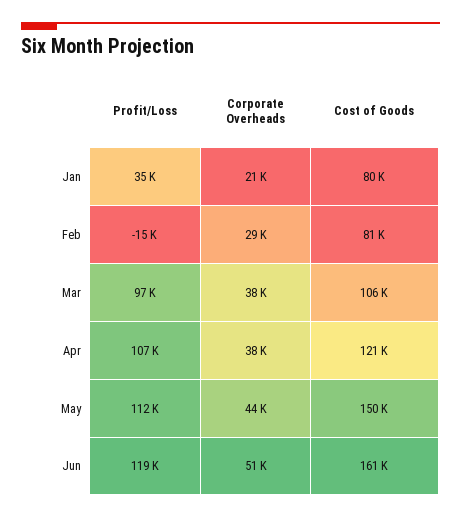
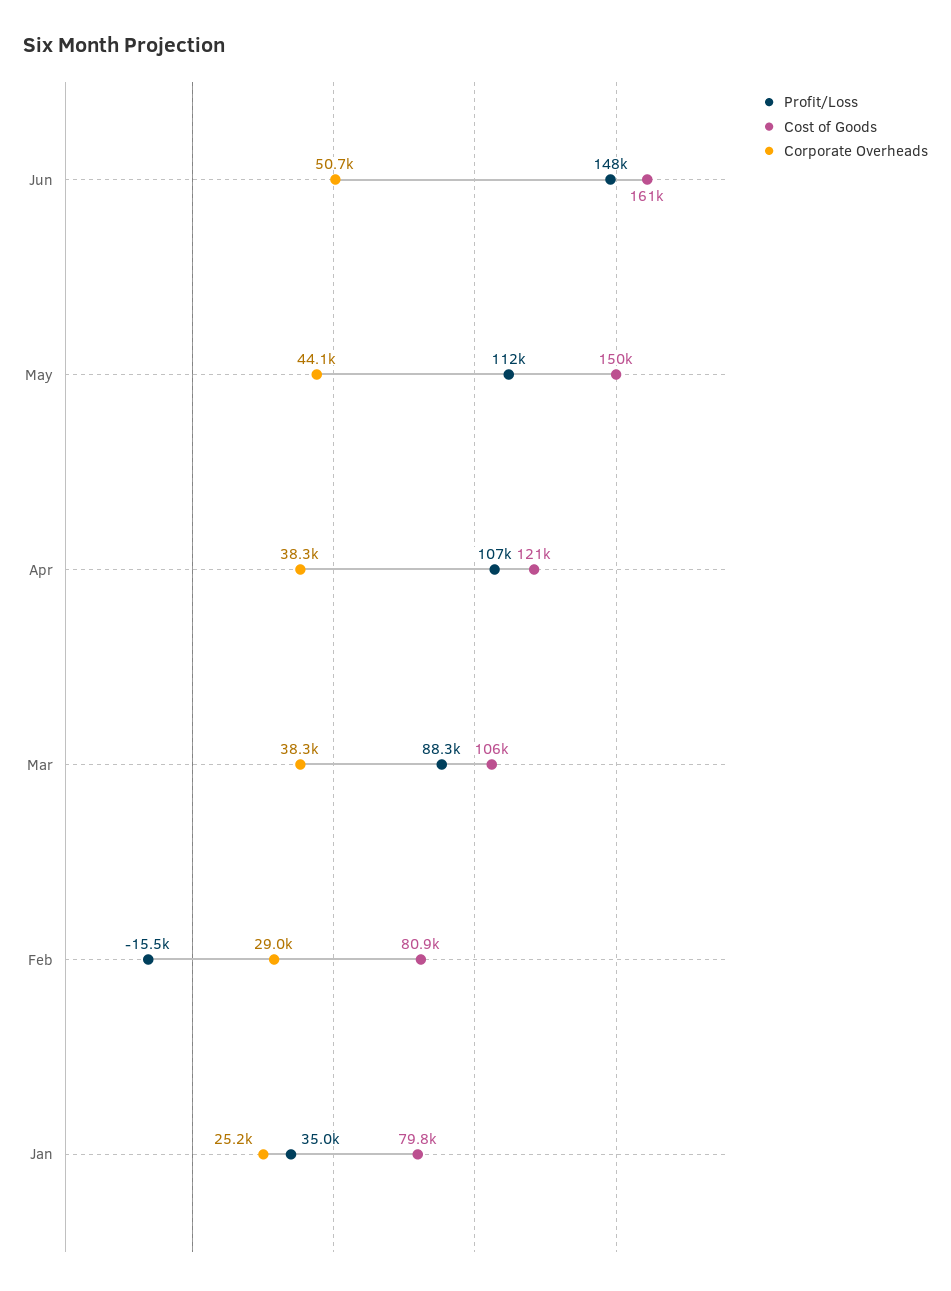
  {
    "Profit/Loss": {
      "Jan": 35000,
      "Feb": -15500,
-     "Mar": 97000,
+     "Mar": 88300,
      "Apr": 107000,
      "May": 112000,
-     "Jun": 119000
+     "Jun": 148000
    },
    "Corporate Overheads": {
-     "Jan": 21000,
+     "Jan": 25200,
      "Feb": 29000,
      "Mar": 38300,
      "Apr": 38300,
      "May": 44100,
      "Jun": 50700
    },
    "Cost of Goods": {
      "Jan": 79800,
      "Feb": 80900,
      "Mar": 106000,
      "Apr": 121000,
      "May": 150000,
      "Jun": 161000
    }
  }

